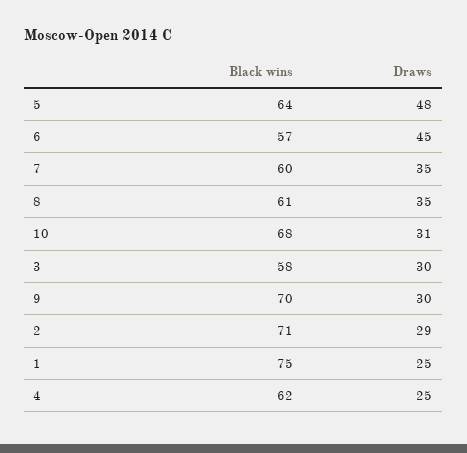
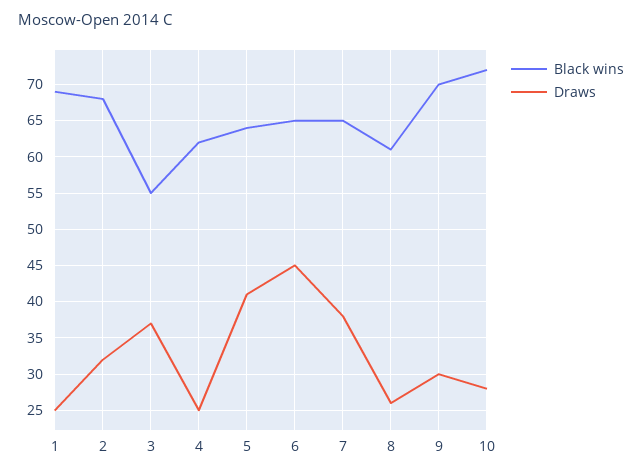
  {
    "Black wins": {
      "5": 64,
-     "6": 57,
+     "6": 65,
-     "7": 60,
+     "7": 65,
      "8": 61,
-     "10": 68,
+     "10": 72,
-     "3": 58,
+     "3": 55,
      "9": 70,
-     "2": 71,
+     "2": 68,
-     "1": 75,
+     "1": 69,
      "4": 62
    },
    "Draws": {
-     "5": 48,
+     "5": 41,
      "6": 45,
-     "7": 35,
+     "7": 38,
-     "8": 35,
+     "8": 26,
-     "10": 31,
+     "10": 28,
-     "3": 30,
+     "3": 37,
      "9": 30,
-     "2": 29,
+     "2": 32,
      "1": 25,
      "4": 25
    }
  }

